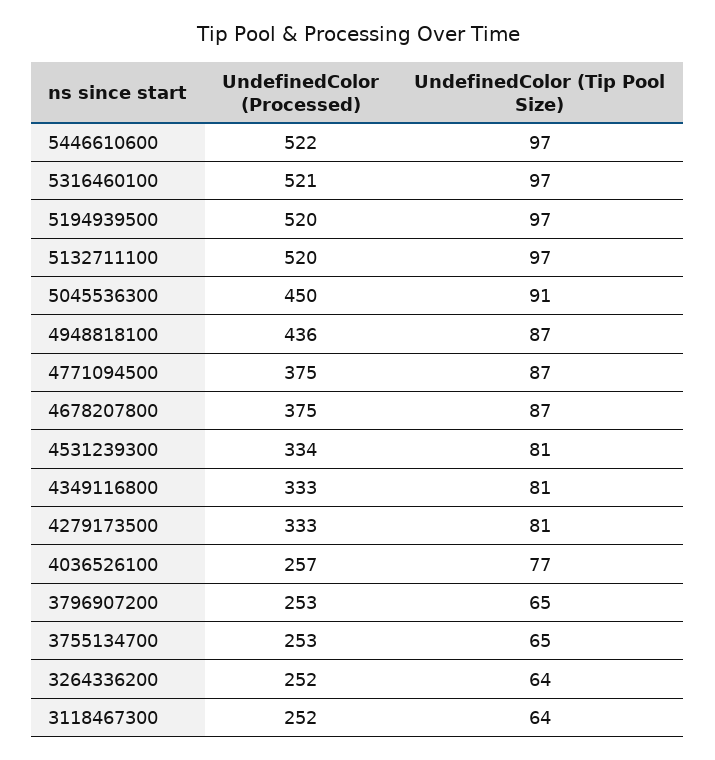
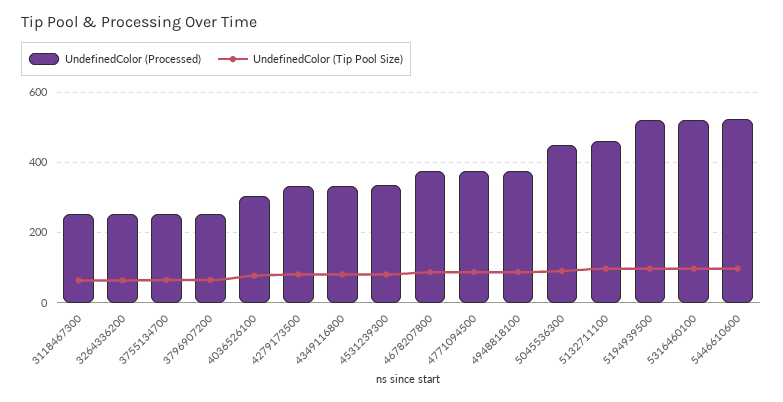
  {
    "UndefinedColor (Processed)": {
      "5446610600": 522,
      "5316460100": 521,
      "5194939500": 520,
-     "5132711100": 520,
+     "5132711100": 460,
      "5045536300": 450,
-     "4948818100": 436,
+     "4948818100": 380,
      "4771094500": 375,
      "4678207800": 375,
      "4531239300": 334,
      "4349116800": 333,
      "4279173500": 333,
-     "4036526100": 257,
+     "4036526100": 300,
      "3796907200": 253,
      "3755134700": 253,
      "3264336200": 252,
      "3118467300": 252
    },
    "UndefinedColor (Tip Pool Size)": {
      "5446610600": 97,
      "5316460100": 97,
      "5194939500": 97,
      "5132711100": 97,
      "5045536300": 91,
      "4948818100": 87,
      "4771094500": 87,
      "4678207800": 87,
      "4531239300": 81,
      "4349116800": 81,
      "4279173500": 81,
      "4036526100": 77,
      "3796907200": 65,
      "3755134700": 65,
      "3264336200": 64,
      "3118467300": 64
    }
  }

